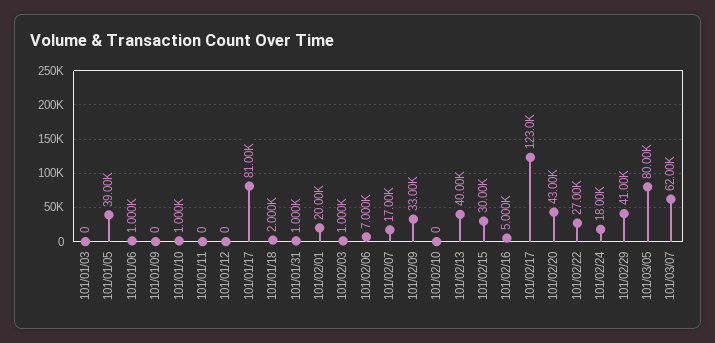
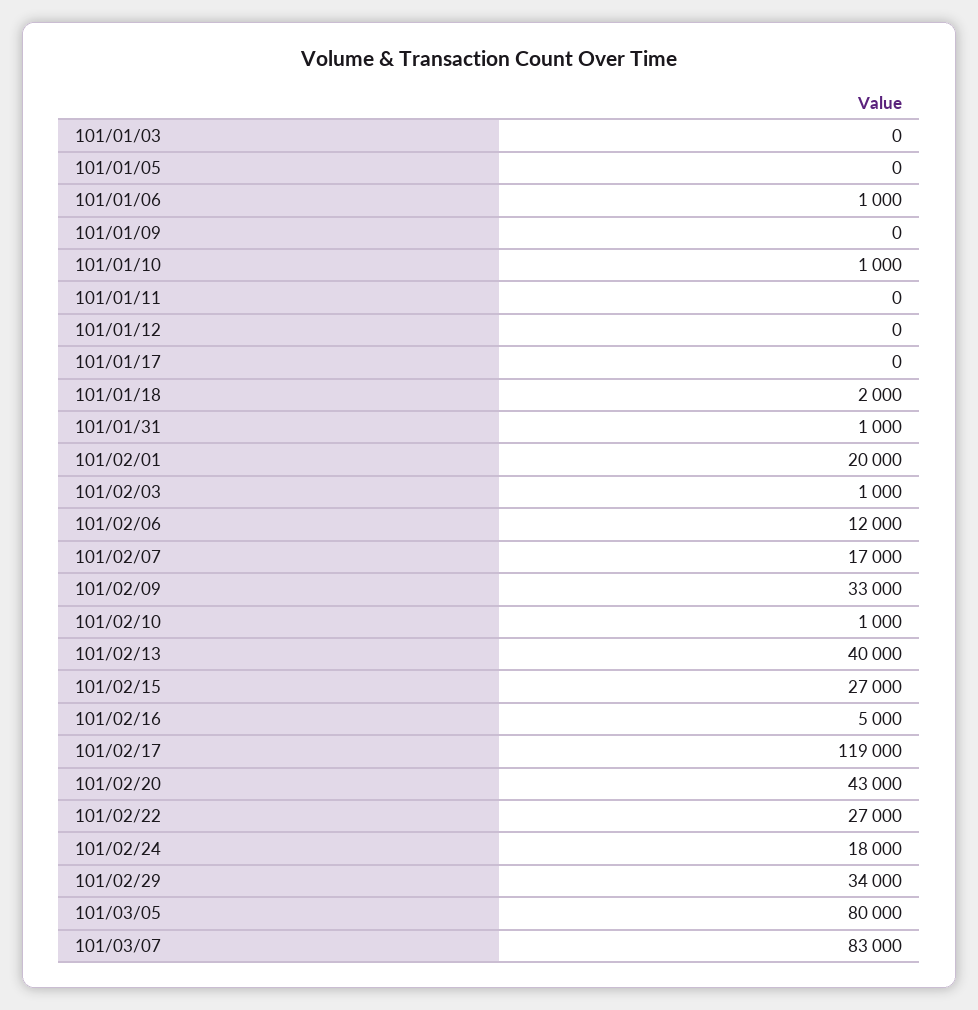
  {
    "101/01/03": 0,
-   "101/01/05": 39000,
+   "101/01/05": 0,
    "101/01/06": 1000,
    "101/01/09": 0,
    "101/01/10": 1000,
    "101/01/11": 0,
    "101/01/12": 0,
-   "101/01/17": 81000,
+   "101/01/17": 0,
    "101/01/18": 2000,
    "101/01/31": 1000,
    "101/02/01": 20000,
    "101/02/03": 1000,
-   "101/02/06": 7000,
+   "101/02/06": 12000,
    "101/02/07": 17000,
    "101/02/09": 33000,
-   "101/02/10": 0,
+   "101/02/10": 1000,
    "101/02/13": 40000,
-   "101/02/15": 30000,
+   "101/02/15": 27000,
    "101/02/16": 5000,
-   "101/02/17": 123000,
+   "101/02/17": 119000,
    "101/02/20": 43000,
    "101/02/22": 27000,
    "101/02/24": 18000,
-   "101/02/29": 41000,
+   "101/02/29": 34000,
    "101/03/05": 80000,
-   "101/03/07": 62000
+   "101/03/07": 83000
  }

